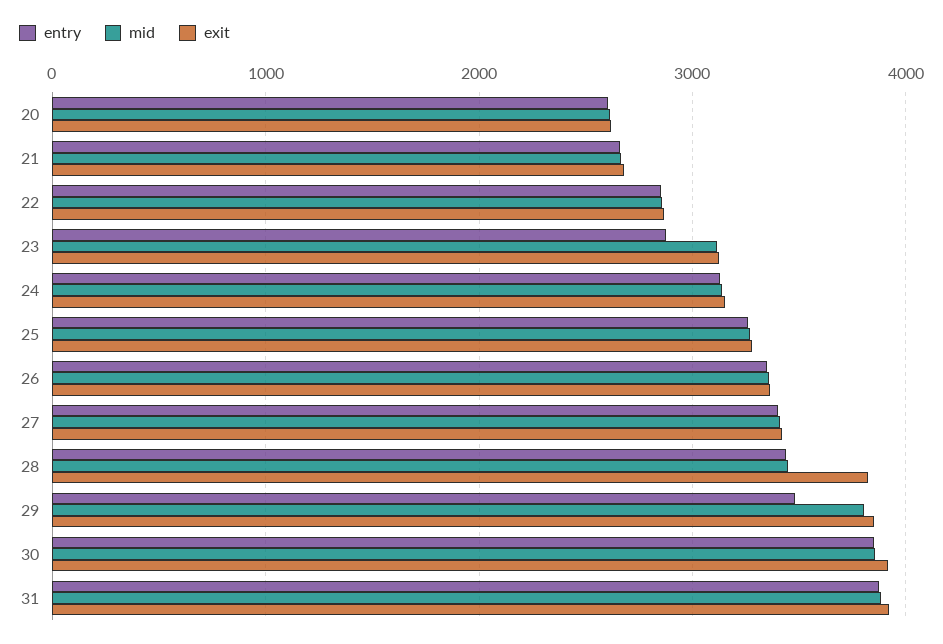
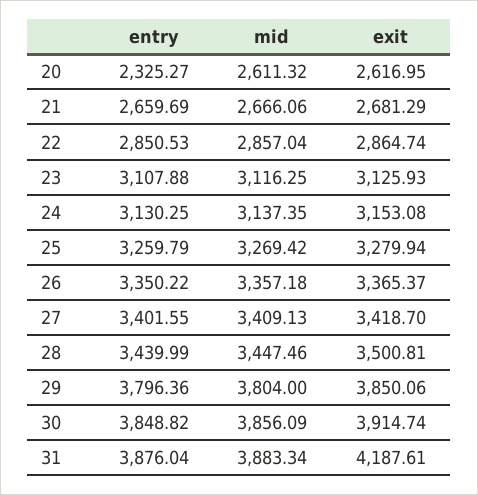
  {
    "entry": {
-     "20": 2600,
+     "20": 2325.27,
      "21": 2659.69,
      "22": 2850.53,
-     "23": 2900,
+     "23": 3107.88,
      "24": 3130.25,
      "25": 3259.79,
      "26": 3350.22,
      "27": 3401.55,
      "28": 3439.99,
-     "29": 3500,
+     "29": 3796.36,
      "30": 3848.82,
      "31": 3876.04
    },
    "mid": {
      "20": 2611.32,
      "21": 2666.06,
      "22": 2857.04,
      "23": 3116.25,
      "24": 3137.35,
      "25": 3269.42,
      "26": 3357.18,
      "27": 3409.13,
      "28": 3447.46,
      "29": 3804,
      "30": 3856.09,
      "31": 3883.34
    },
    "exit": {
      "20": 2616.95,
      "21": 2681.29,
      "22": 2864.74,
      "23": 3125.93,
      "24": 3153.08,
      "25": 3279.94,
      "26": 3365.37,
      "27": 3418.7,
-     "28": 3800,
+     "28": 3500.81,
      "29": 3850.06,
      "30": 3914.74,
-     "31": 3900
+     "31": 4187.61
    }
  }

